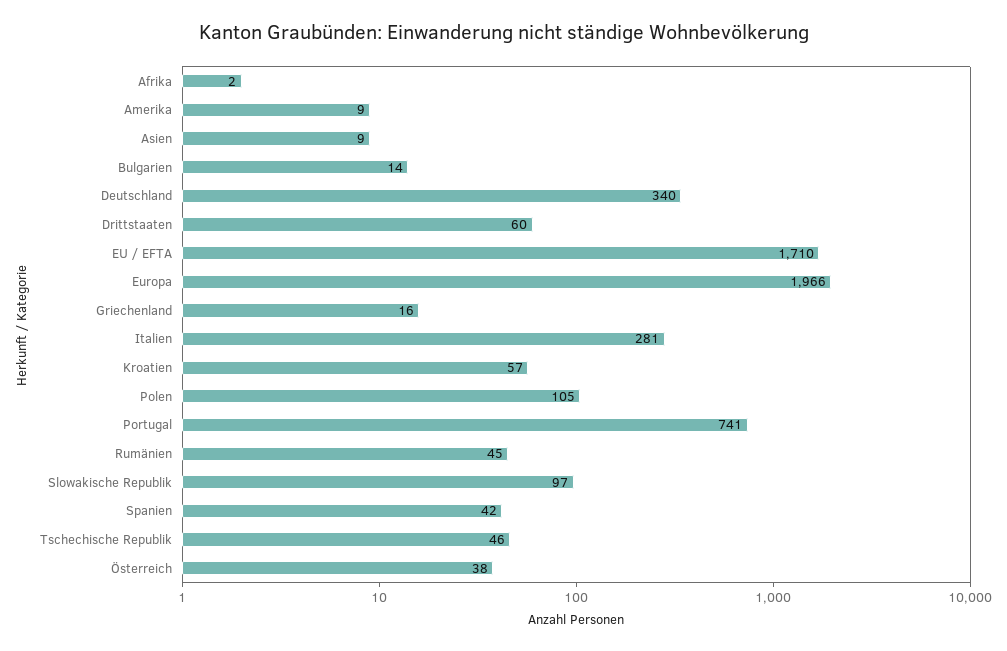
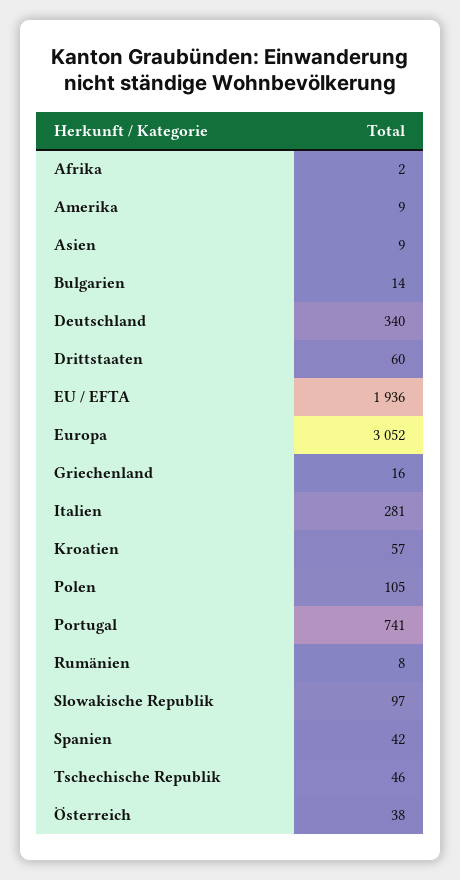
  {
    "Afrika": 2,
    "Amerika": 9,
    "Asien": 9,
    "Bulgarien": 14,
    "Deutschland": 340,
    "Drittstaaten": 60,
-   "EU / EFTA": 1710,
+   "EU / EFTA": 1936,
-   "Europa": 1966,
+   "Europa": 3052,
    "Griechenland": 16,
    "Italien": 281,
    "Kroatien": 57,
    "Polen": 105,
    "Portugal": 741,
-   "Rumänien": 45,
+   "Rumänien": 8,
    "Slowakische Republik": 97,
    "Spanien": 42,
    "Tschechische Republik": 46,
    "Österreich": 38
  }

